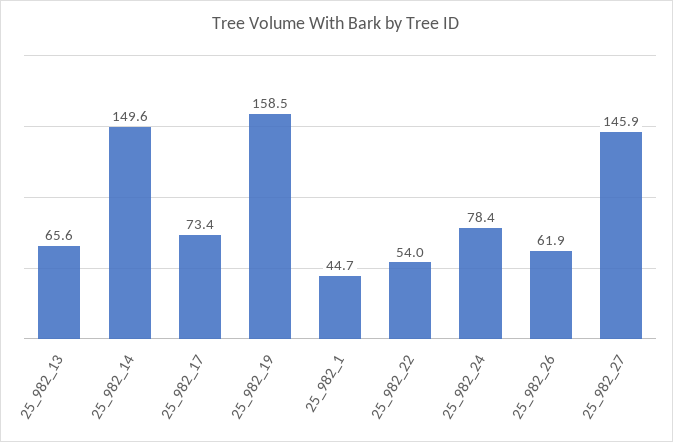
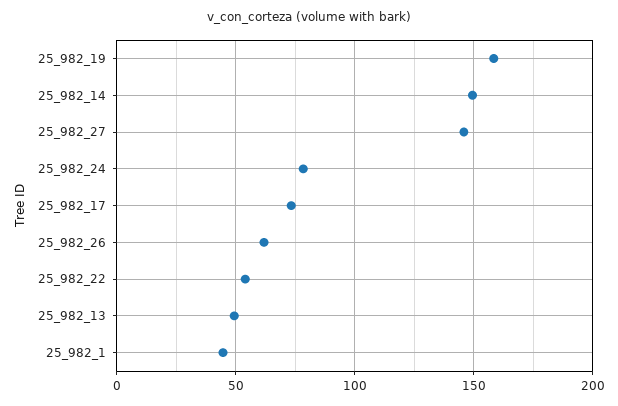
  {
-   "25_982_13": 65.6,
+   "25_982_13": 50,
    "25_982_14": 149.6,
    "25_982_17": 73.4,
    "25_982_19": 158.5,
    "25_982_1": 44.7,
    "25_982_22": 54,
    "25_982_24": 78.4,
    "25_982_26": 61.9,
    "25_982_27": 145.9
  }

